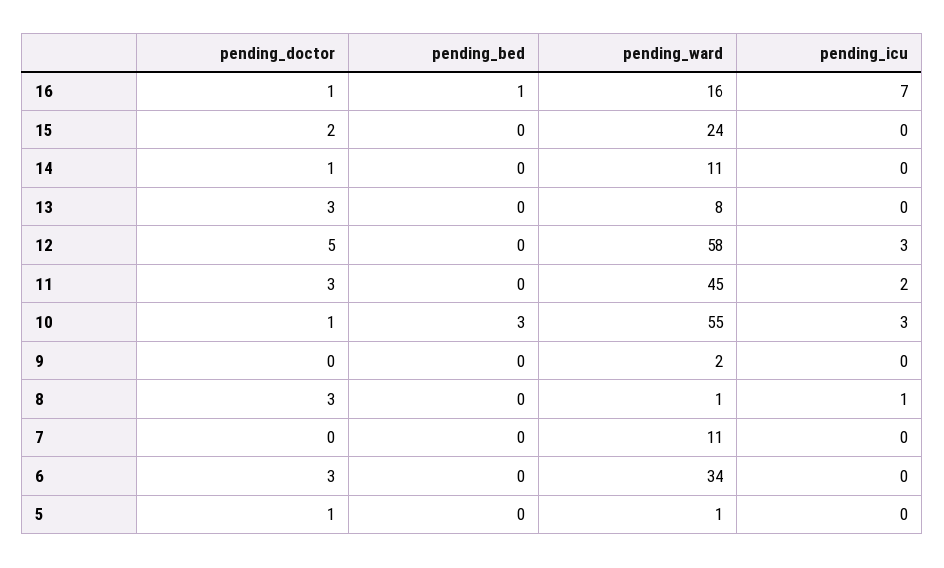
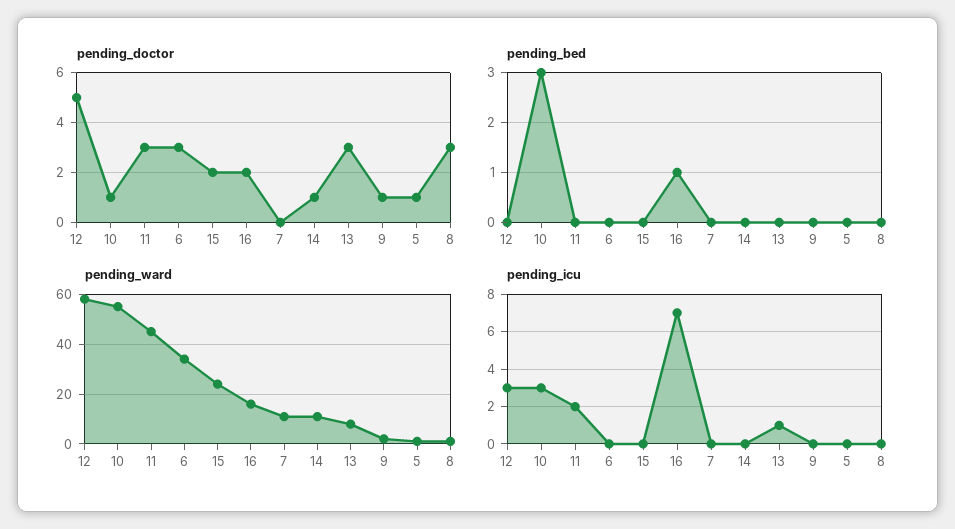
  {
    "pending_doctor": {
-     "16": 1,
+     "16": 2,
      "15": 2,
      "14": 1,
      "13": 3,
      "12": 5,
      "11": 3,
      "10": 1,
-     "9": 0,
+     "9": 1,
      "8": 3,
      "7": 0,
      "6": 3,
      "5": 1
    },
    "pending_bed": {
      "16": 1,
      "15": 0,
      "14": 0,
      "13": 0,
      "12": 0,
      "11": 0,
      "10": 3,
      "9": 0,
      "8": 0,
      "7": 0,
      "6": 0,
      "5": 0
    },
    "pending_ward": {
      "16": 16,
      "15": 24,
      "14": 11,
      "13": 8,
      "12": 58,
      "11": 45,
      "10": 55,
      "9": 2,
      "8": 1,
      "7": 11,
      "6": 34,
      "5": 1
    },
    "pending_icu": {
      "16": 7,
      "15": 0,
      "14": 0,
-     "13": 0,
+     "13": 1,
      "12": 3,
      "11": 2,
      "10": 3,
      "9": 0,
-     "8": 1,
+     "8": 0,
      "7": 0,
      "6": 0,
      "5": 0
    }
  }

